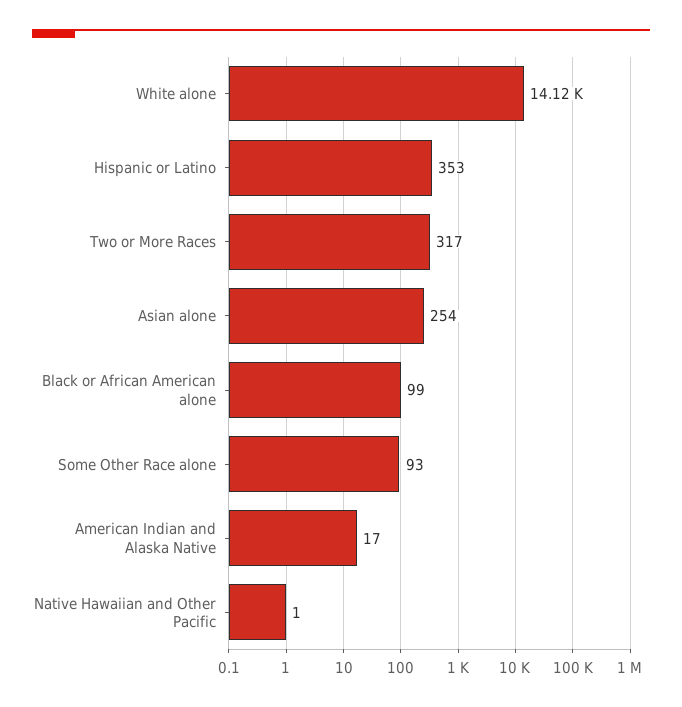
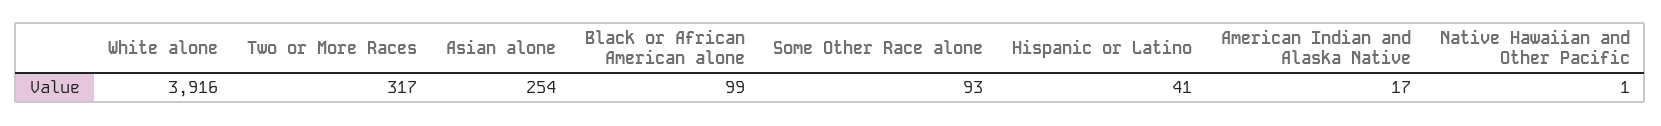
  {
-   "White alone": 14120,
+   "White alone": 3916,
-   "Hispanic or Latino": 353,
+   "Hispanic or Latino": 41,
    "Two or More Races": 317,
    "Asian alone": 254,
    "Black or African American alone": 99,
    "Some Other Race alone": 93,
    "American Indian and Alaska Native": 17,
    "Native Hawaiian and Other Pacific": 1
  }

